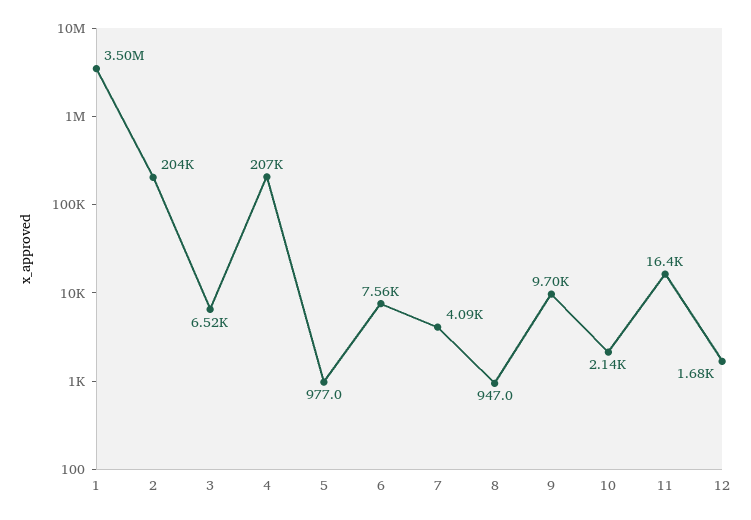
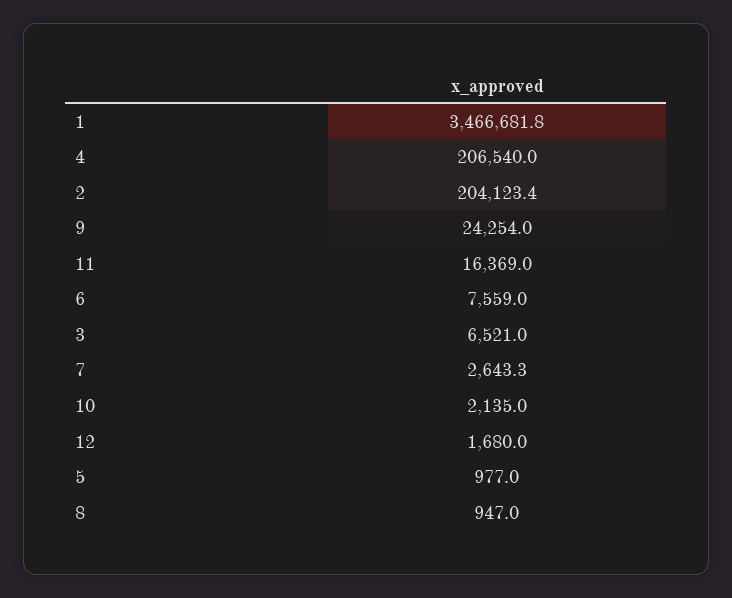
  {
-   "1": 3500000,
+   "1": 3466681.8,
    "2": 204123.4,
    "3": 6521,
    "4": 206540,
    "5": 977,
    "6": 7559,
-   "7": 4090,
+   "7": 2643.3,
    "8": 947,
-   "9": 9700,
+   "9": 24254,
    "10": 2135,
    "11": 16369,
    "12": 1680
  }

